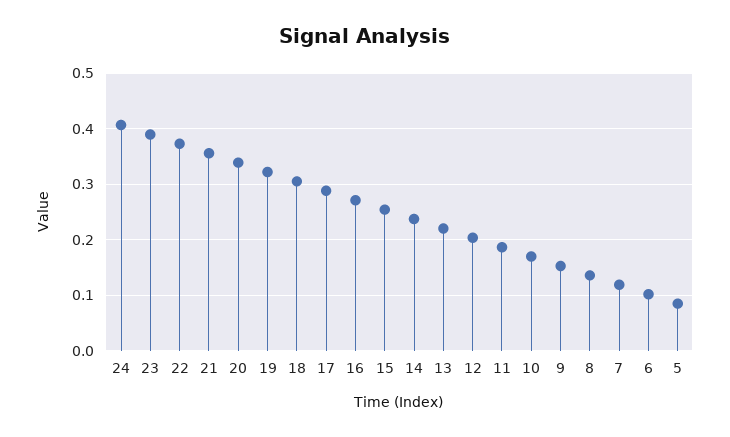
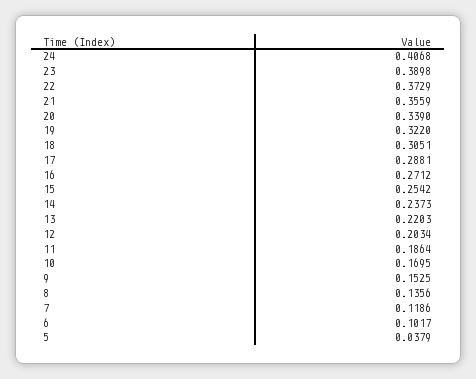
  {
    "24": 0.4068,
    "23": 0.3898,
    "22": 0.3729,
    "21": 0.3559,
    "20": 0.339,
    "19": 0.322,
    "18": 0.3051,
    "17": 0.2881,
    "16": 0.2712,
    "15": 0.2542,
    "14": 0.2373,
    "13": 0.2203,
    "12": 0.2034,
    "11": 0.1864,
    "10": 0.1695,
    "9": 0.1525,
    "8": 0.1356,
    "7": 0.1186,
    "6": 0.1017,
-   "5": 0.08
+   "5": 0.0379
  }

